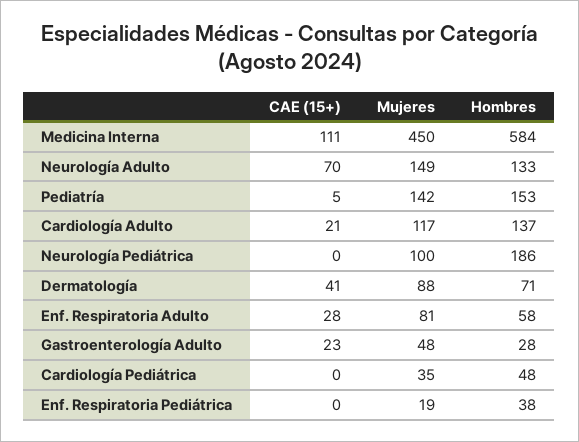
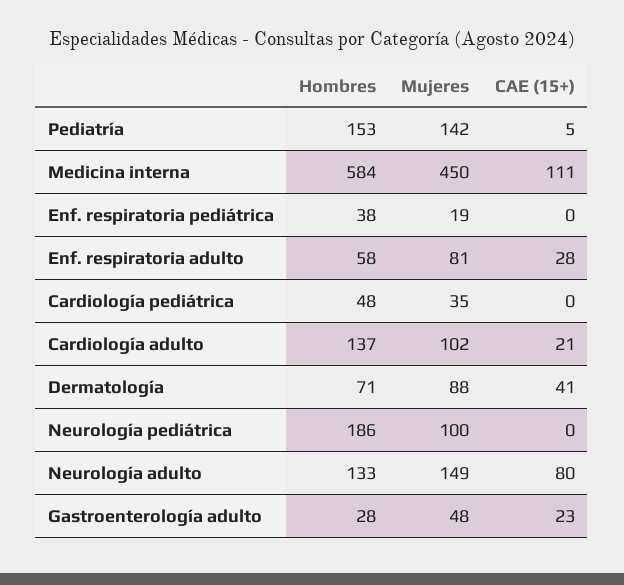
  {
    "CAE (15+)": {
      "Medicina Interna": 111,
-     "Neurología Adulto": 70,
+     "Neurología Adulto": 80,
      "Pediatría": 5,
      "Cardiología Adulto": 21,
      "Neurología Pediátrica": 0,
      "Dermatología": 41,
      "Enf. Respiratoria Adulto": 28,
      "Gastroenterología Adulto": 23,
      "Cardiología Pediátrica": 0,
      "Enf. Respiratoria Pediátrica": 0
    },
    "Mujeres": {
      "Medicina Interna": 450,
      "Neurología Adulto": 149,
      "Pediatría": 142,
-     "Cardiología Adulto": 117,
+     "Cardiología Adulto": 102,
      "Neurología Pediátrica": 100,
      "Dermatología": 88,
      "Enf. Respiratoria Adulto": 81,
      "Gastroenterología Adulto": 48,
      "Cardiología Pediátrica": 35,
      "Enf. Respiratoria Pediátrica": 19
    },
    "Hombres": {
      "Medicina Interna": 584,
      "Neurología Adulto": 133,
      "Pediatría": 153,
      "Cardiología Adulto": 137,
      "Neurología Pediátrica": 186,
      "Dermatología": 71,
      "Enf. Respiratoria Adulto": 58,
      "Gastroenterología Adulto": 28,
      "Cardiología Pediátrica": 48,
      "Enf. Respiratoria Pediátrica": 38
    }
  }

